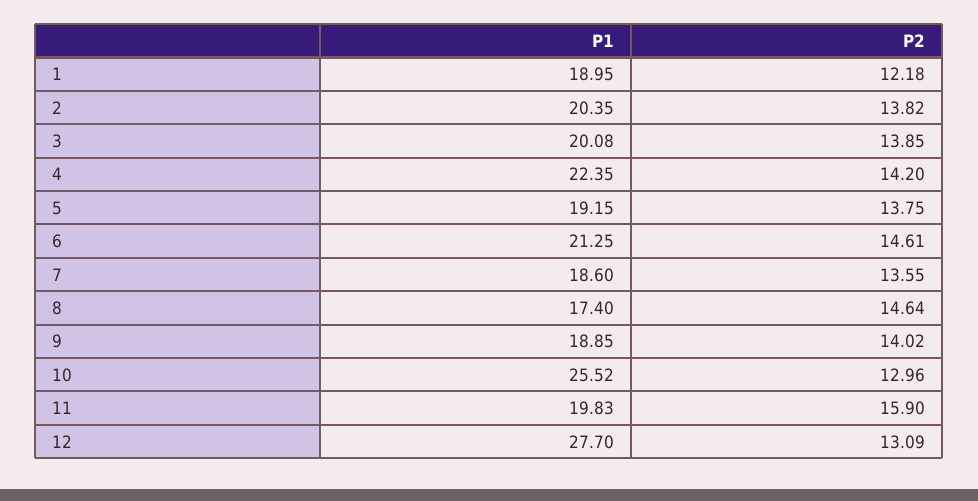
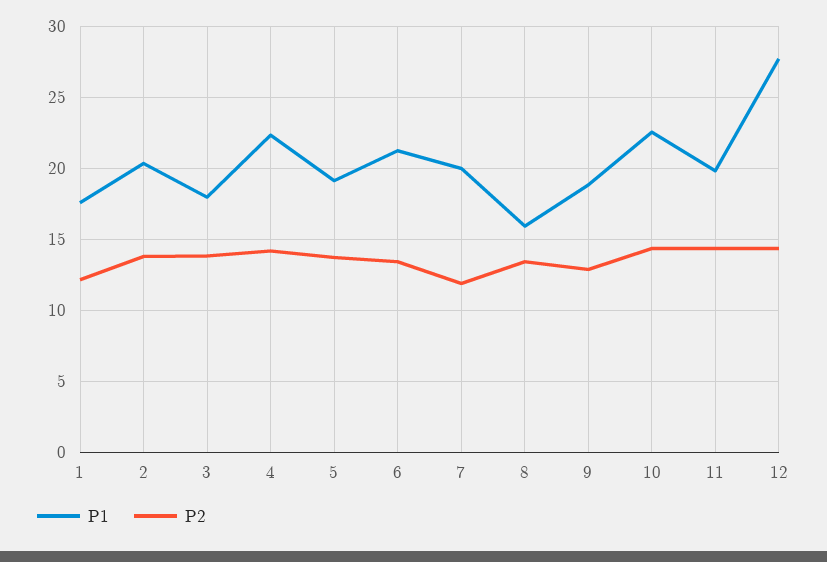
  {
    "P1": {
-     "1": 18.95,
+     "1": 17.5,
      "2": 20.35,
-     "3": 20.08,
+     "3": 18,
      "4": 22.35,
      "5": 19.15,
      "6": 21.25,
-     "7": 18.6,
+     "7": 20,
-     "8": 17.4,
+     "8": 16,
      "9": 18.85,
-     "10": 25.52,
+     "10": 22.5,
      "11": 19.83,
      "12": 27.7
    },
    "P2": {
      "1": 12.18,
      "2": 13.82,
      "3": 13.85,
      "4": 14.2,
      "5": 13.75,
-     "6": 14.61,
+     "6": 13.5,
-     "7": 13.55,
+     "7": 12,
-     "8": 14.64,
+     "8": 13.5,
-     "9": 14.02,
+     "9": 13,
-     "10": 12.96,
+     "10": 14.5,
-     "11": 15.9,
+     "11": 14.5,
-     "12": 13.09
+     "12": 14.5
    }
  }

